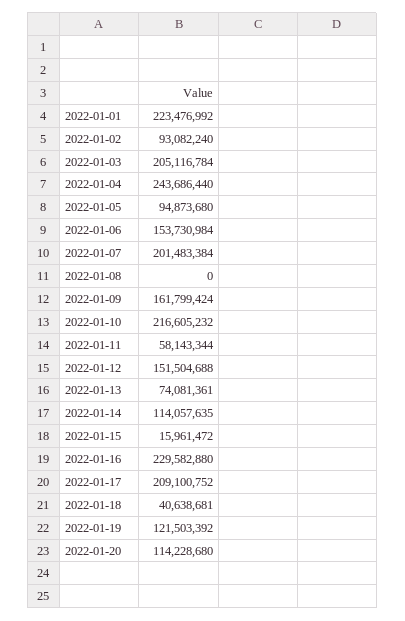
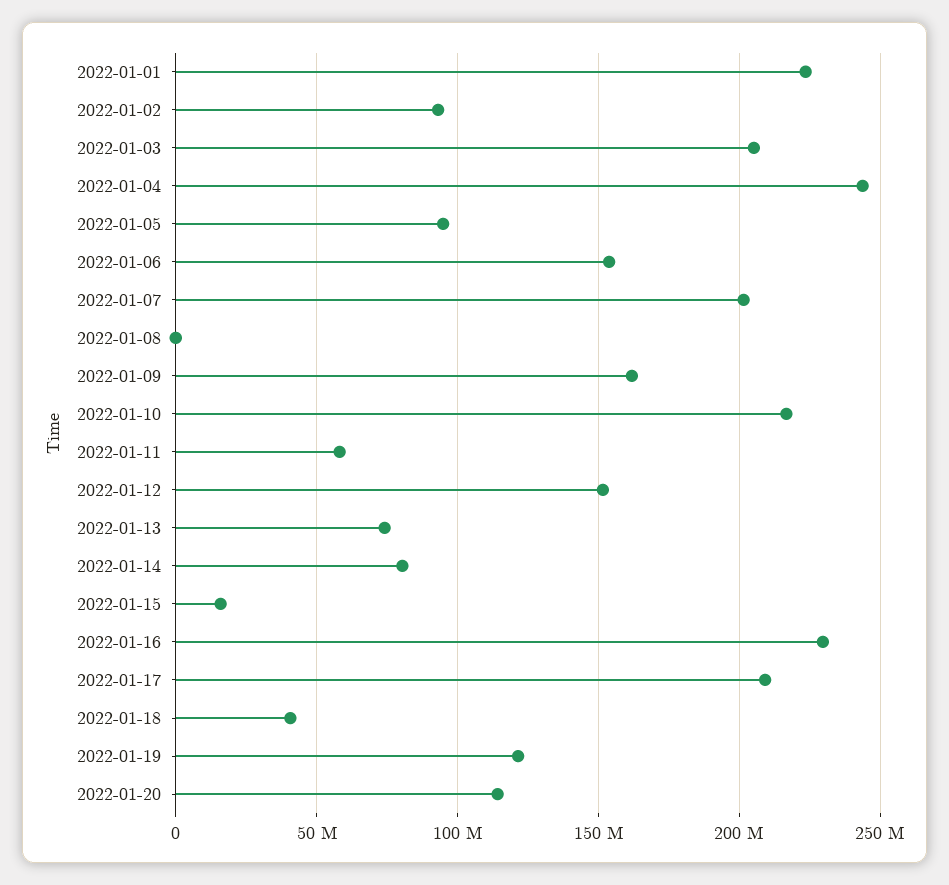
  {
    "2022-01-01": 223476992,
    "2022-01-02": 93082240,
    "2022-01-03": 205116784,
    "2022-01-04": 243686440,
    "2022-01-05": 94873680,
    "2022-01-06": 153730984,
    "2022-01-07": 201483384,
    "2022-01-08": 0,
    "2022-01-09": 161799424,
    "2022-01-10": 216605232,
    "2022-01-11": 58143344,
    "2022-01-12": 151504688,
    "2022-01-13": 74081361,
-   "2022-01-14": 114057635,
+   "2022-01-14": 80000000,
    "2022-01-15": 15961472,
    "2022-01-16": 229582880,
    "2022-01-17": 209100752,
    "2022-01-18": 40638681,
    "2022-01-19": 121503392,
    "2022-01-20": 114228680
  }

